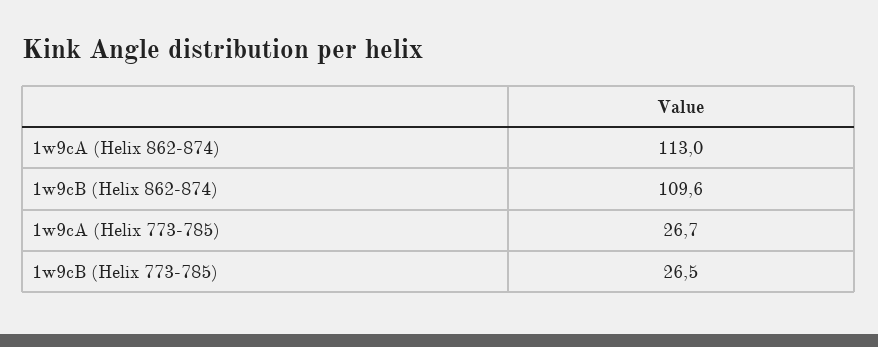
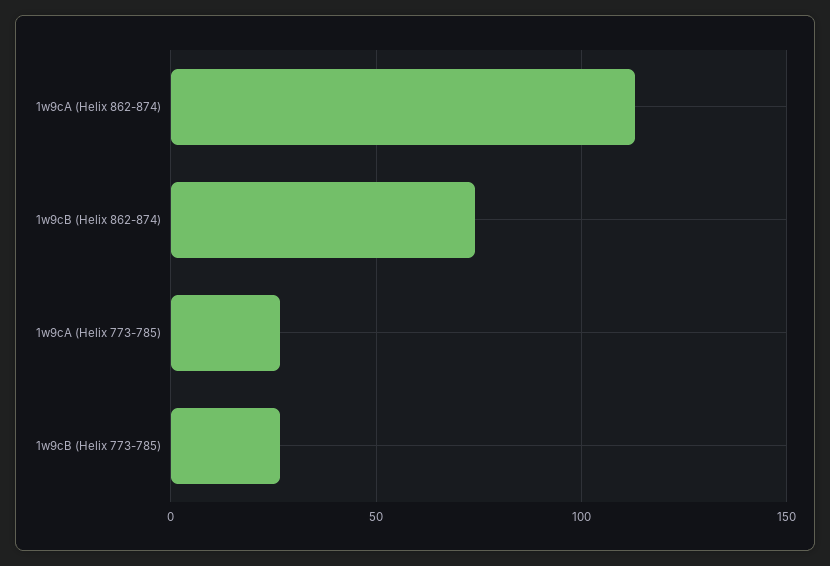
  {
    "1w9cA (Helix 862-874)": 113,
-   "1w9cB (Helix 862-874)": 109.6,
+   "1w9cB (Helix 862-874)": 75,
    "1w9cA (Helix 773-785)": 26.7,
    "1w9cB (Helix 773-785)": 26.5
  }

